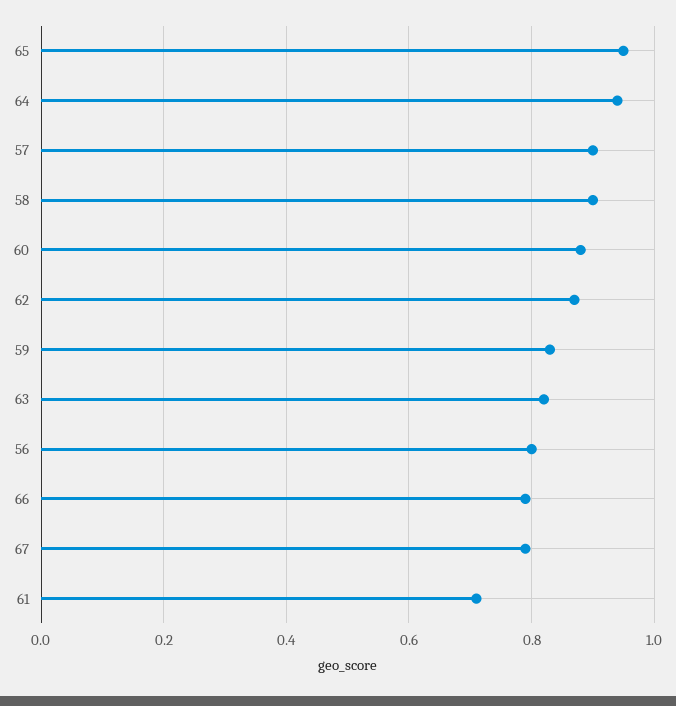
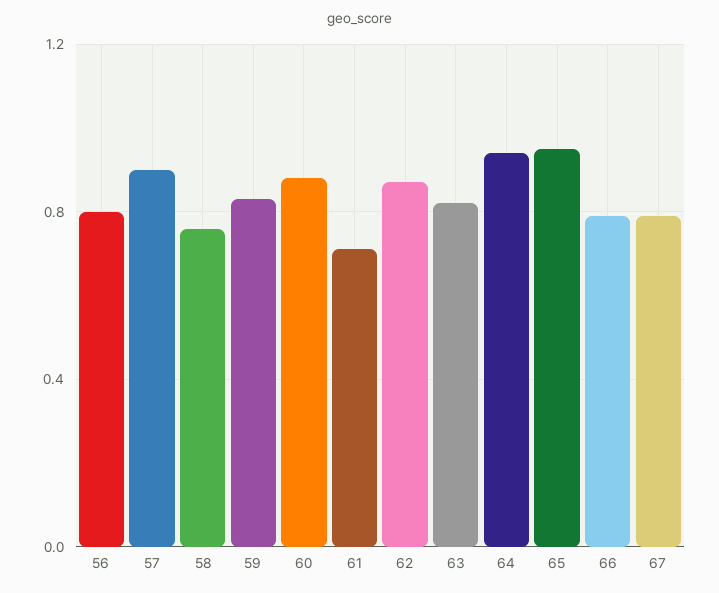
  {
    "65": 0.95,
    "64": 0.95,
    "57": 0.9,
-   "58": 0.9,
+   "58": 0.75,
    "60": 0.9,
    "62": 0.85,
    "59": 0.85,
    "63": 0.8,
    "56": 0.8,
    "66": 0.8,
    "67": 0.8,
    "61": 0.7
  }

